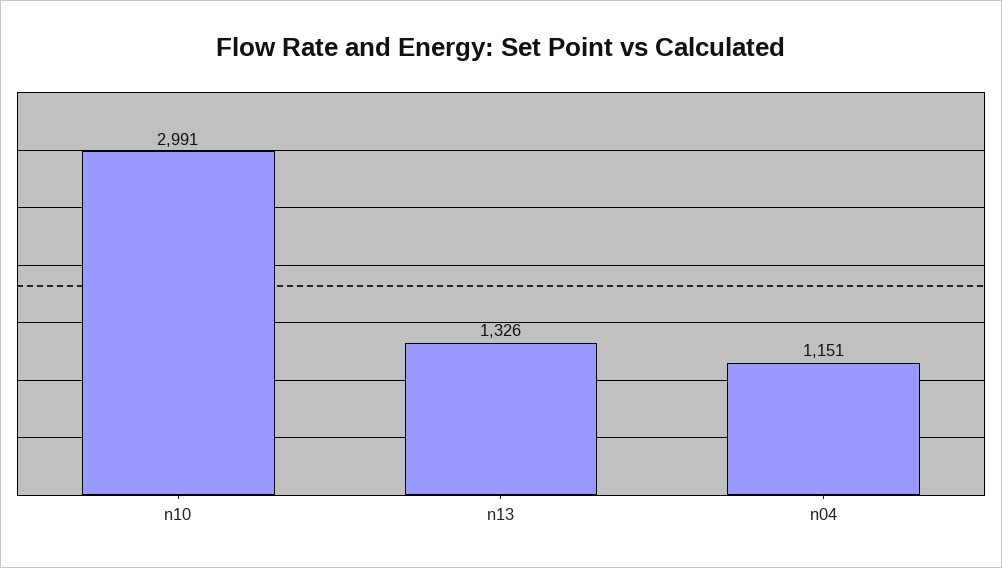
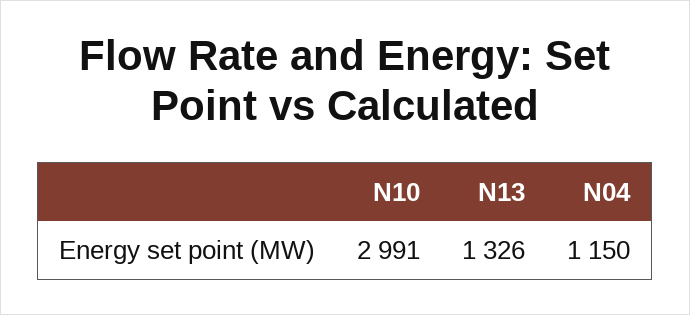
  {
    "n10": 2991,
    "n13": 1326,
-   "n04": 1151
+   "n04": 1150
  }

